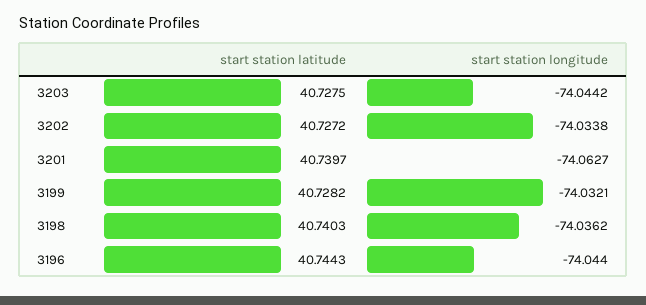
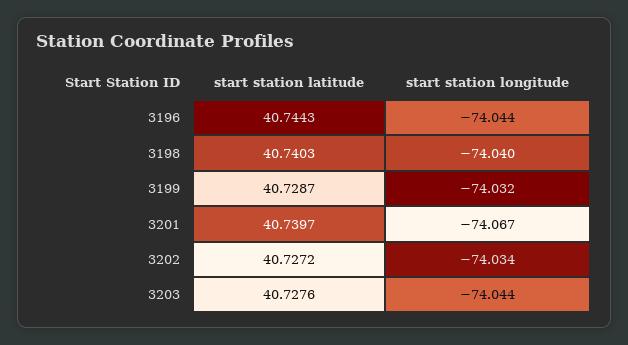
  {
    "start station latitude": {
-     "3203": 40.7275,
+     "3203": 40.7276,
      "3202": 40.7272,
      "3201": 40.7397,
-     "3199": 40.7282,
+     "3199": 40.7287,
      "3198": 40.7403,
      "3196": 40.7443
    },
    "start station longitude": {
      "3203": -74.0442,
      "3202": -74.0338,
-     "3201": -74.0627,
+     "3201": -74.067,
      "3199": -74.0321,
-     "3198": -74.0362,
+     "3198": -74.04,
      "3196": -74.044
    }
  }

